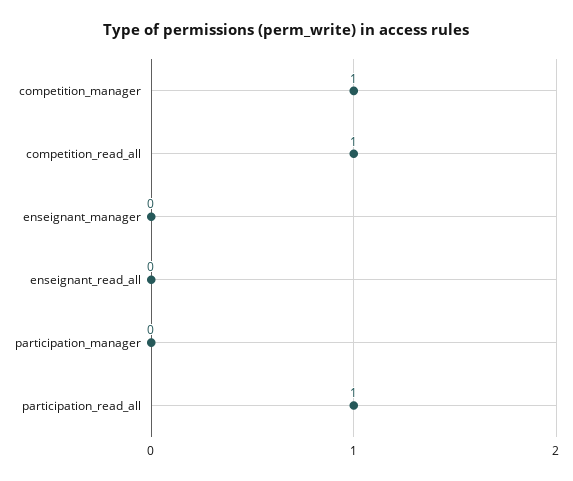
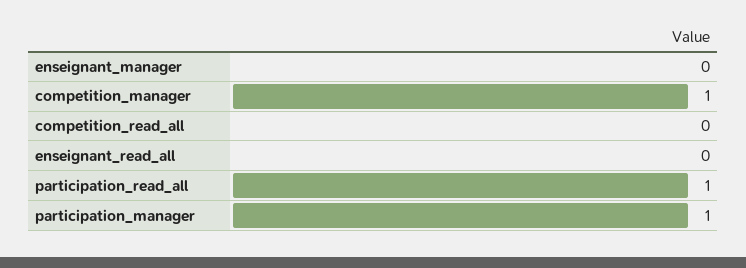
  {
    "competition_manager": 1,
-   "competition_read_all": 1,
+   "competition_read_all": 0,
    "enseignant_manager": 0,
    "enseignant_read_all": 0,
-   "participation_manager": 0,
+   "participation_manager": 1,
    "participation_read_all": 1
  }

